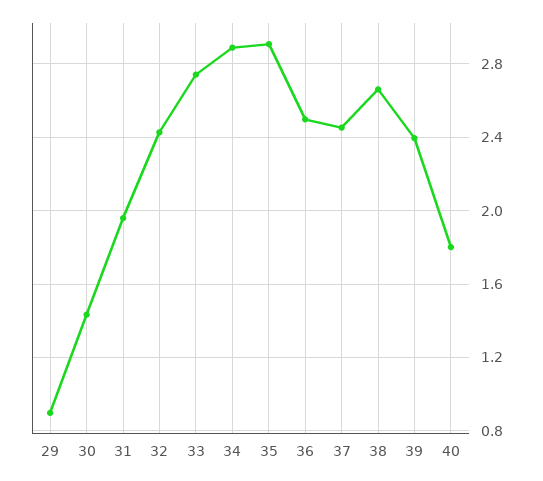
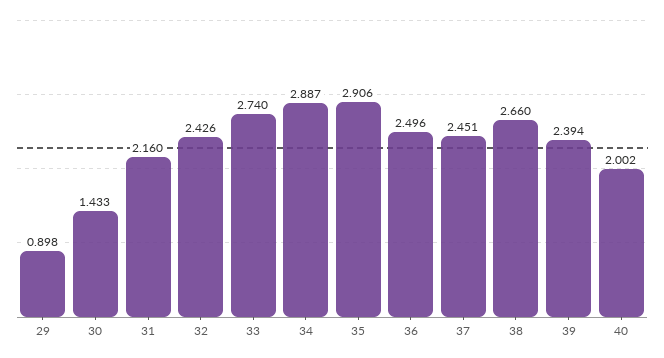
  {
    "29": 0.898,
    "30": 1.433,
-   "31": 1.95,
+   "31": 2.16,
    "32": 2.426,
    "33": 2.74,
    "34": 2.887,
    "35": 2.906,
    "36": 2.496,
    "37": 2.451,
    "38": 2.66,
    "39": 2.394,
-   "40": 1.8
+   "40": 2.002
  }

